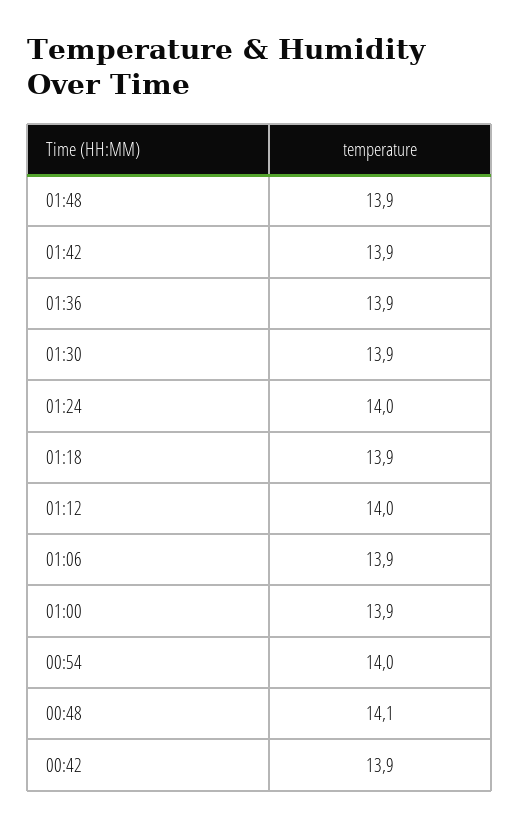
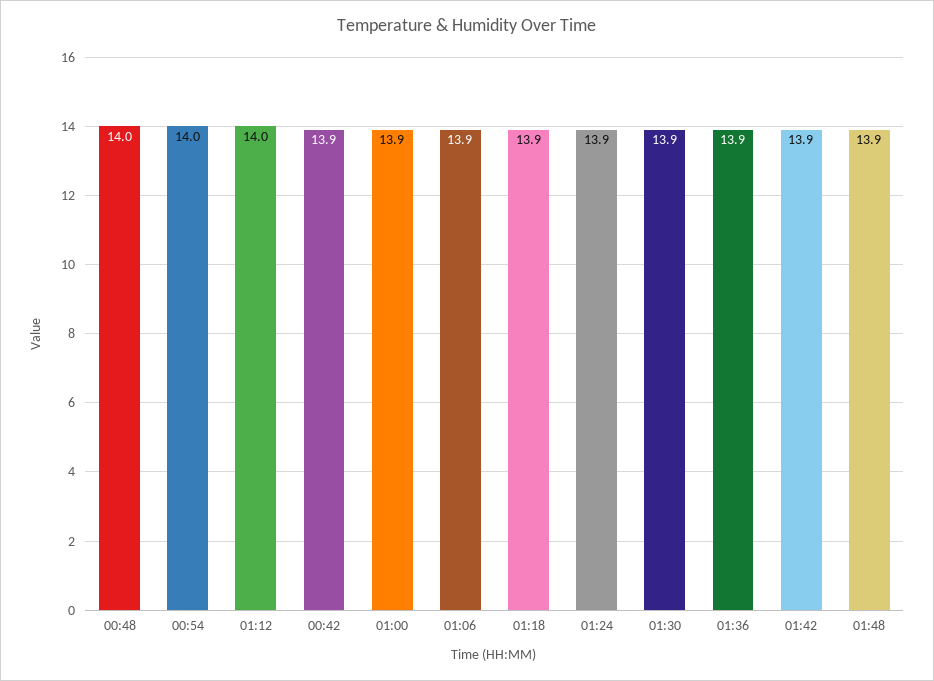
  {
    "01:48": 13.9,
    "01:42": 13.9,
    "01:36": 13.9,
    "01:30": 13.9,
-   "01:24": 14,
+   "01:24": 13.9,
    "01:18": 13.9,
    "01:12": 14,
    "01:06": 13.9,
    "01:00": 13.9,
    "00:54": 14,
-   "00:48": 14.1,
+   "00:48": 14,
    "00:42": 13.9
  }

